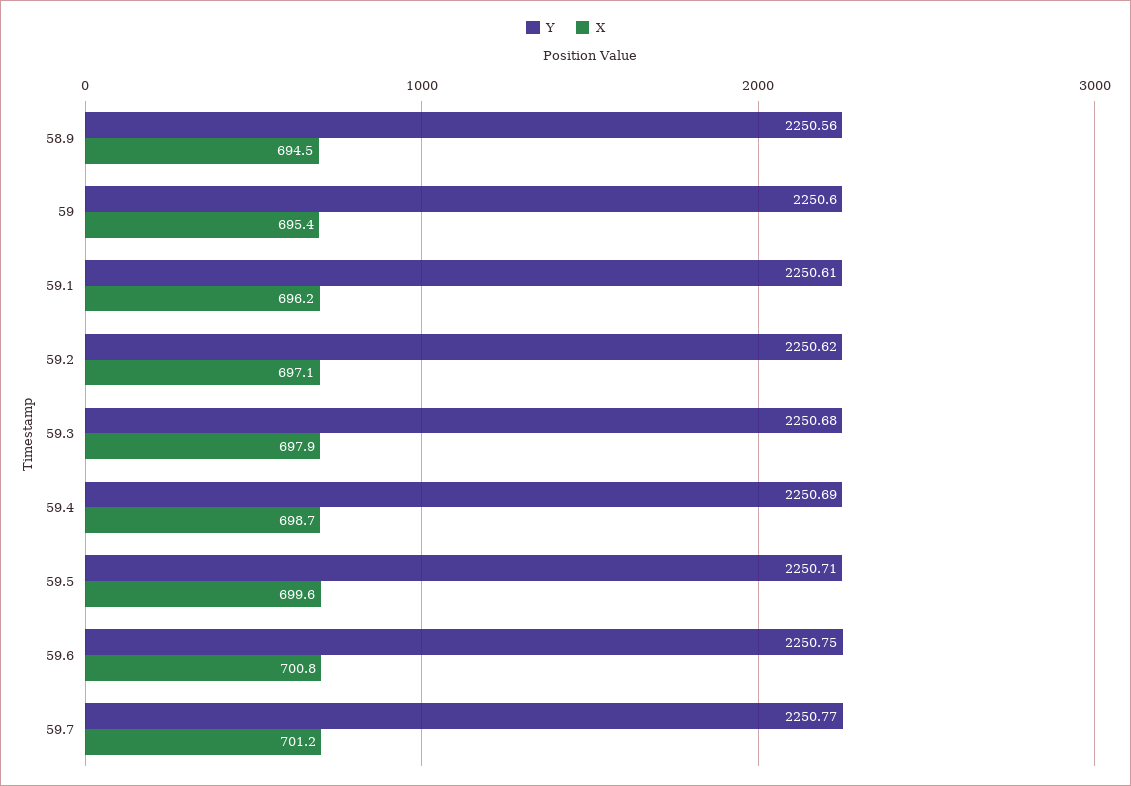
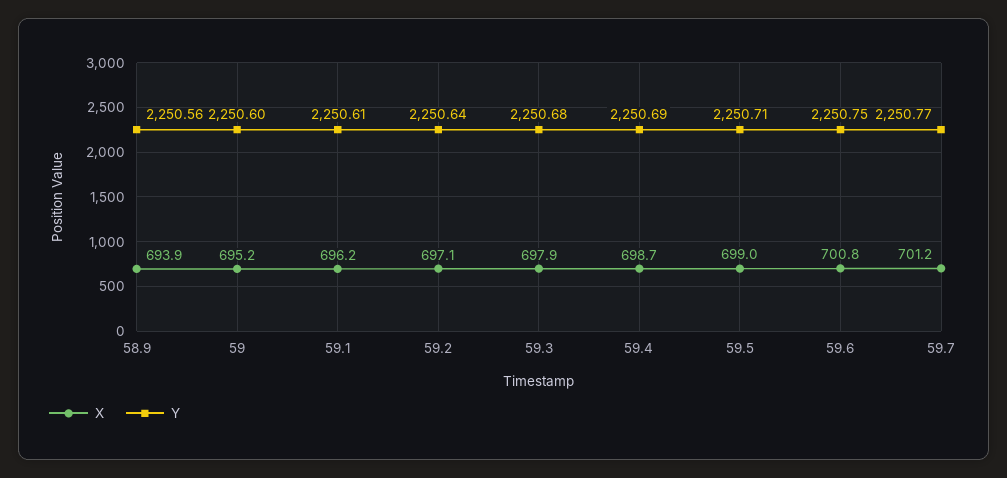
  {
    "Y": {
      "58.9": 2250.56,
      "59": 2250.6,
      "59.1": 2250.61,
-     "59.2": 2250.62,
+     "59.2": 2250.64,
      "59.3": 2250.68,
      "59.4": 2250.69,
      "59.5": 2250.71,
      "59.6": 2250.75,
      "59.7": 2250.77
    },
    "X": {
-     "58.9": 694.5,
+     "58.9": 693.9,
-     "59": 695.4,
+     "59": 695.2,
      "59.1": 696.2,
      "59.2": 697.1,
      "59.3": 697.9,
      "59.4": 698.7,
-     "59.5": 699.6,
+     "59.5": 699,
      "59.6": 700.8,
      "59.7": 701.2
    }
  }

